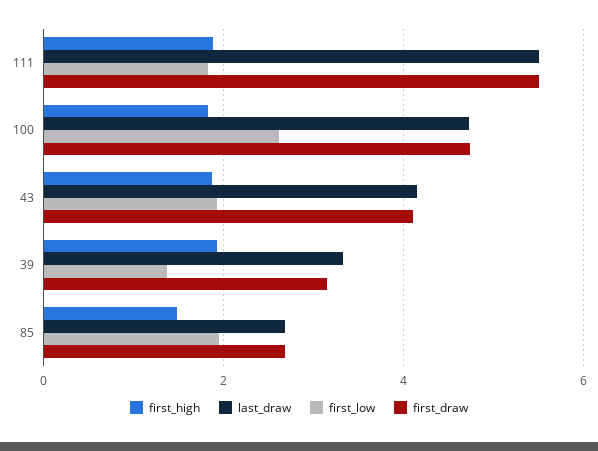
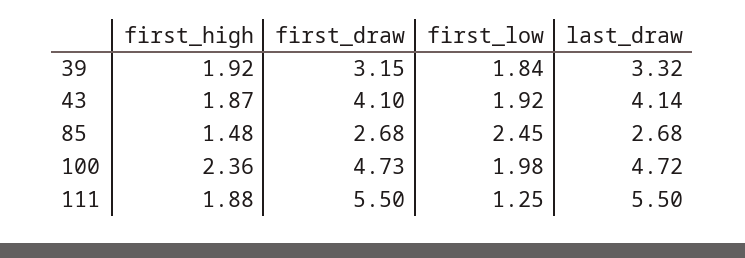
  {
    "first_high": {
      "111": 1.88,
-     "100": 1.8,
+     "100": 2.36,
      "43": 1.87,
      "39": 1.92,
      "85": 1.48
    },
    "last_draw": {
      "111": 5.5,
      "100": 4.72,
      "43": 4.14,
      "39": 3.32,
      "85": 2.68
    },
    "first_low": {
-     "111": 1.8,
+     "111": 1.25,
-     "100": 2.6,
+     "100": 1.98,
      "43": 1.92,
-     "39": 1.4,
+     "39": 1.84,
-     "85": 2
+     "85": 2.45
    },
    "first_draw": {
      "111": 5.5,
      "100": 4.73,
      "43": 4.1,
      "39": 3.15,
      "85": 2.68
    }
  }

